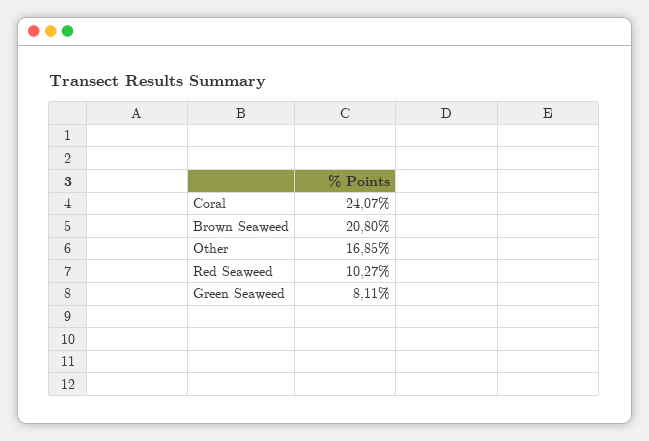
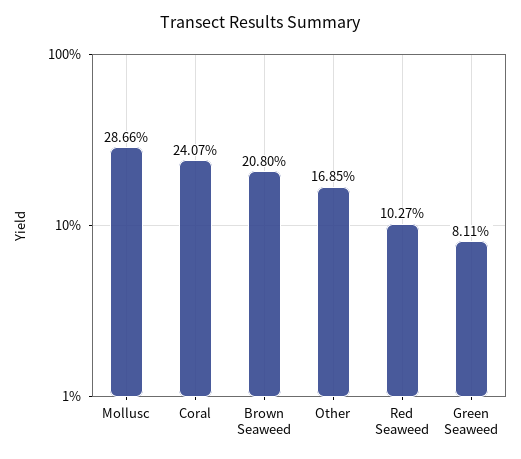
  {
    "Coral": 24.07,
    "Brown Seaweed": 20.8,
    "Other": 16.85,
    "Red Seaweed": 10.27,
-   "Green Seaweed": 8.11
+   "Green Seaweed": 8.11,
+   "Mollusc": 28.66
  }

